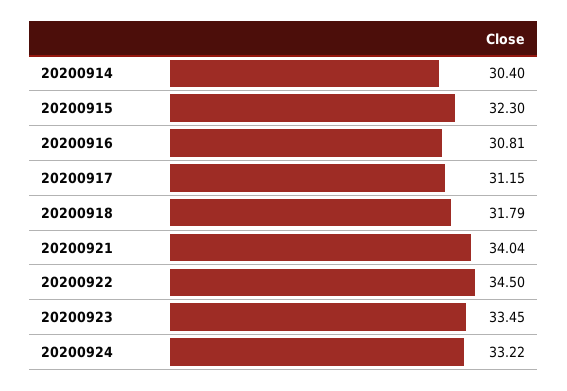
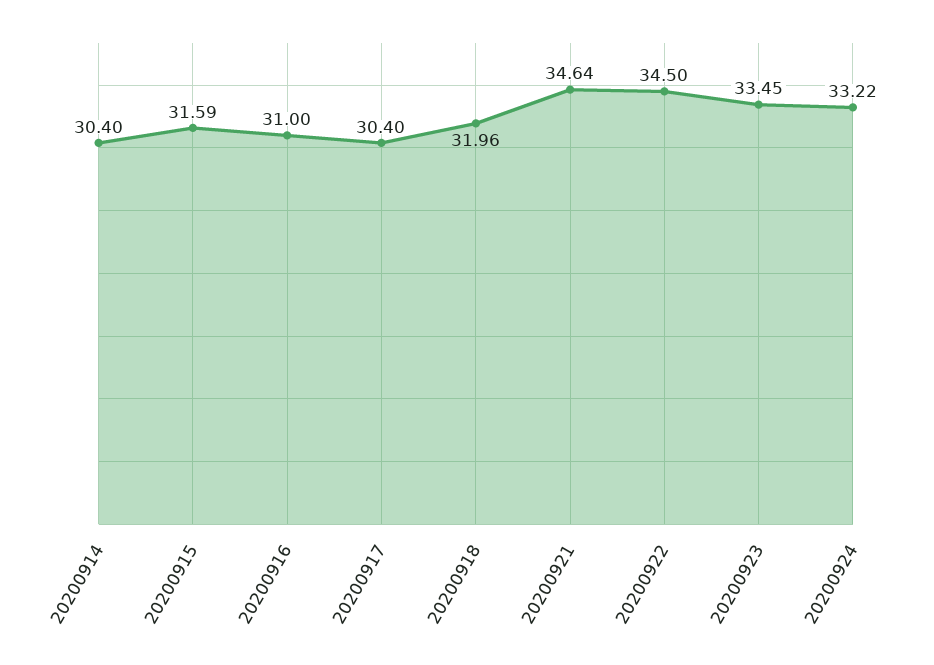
  {
    "20200914": 30.4,
-   "20200915": 32.3,
+   "20200915": 31.59,
-   "20200916": 30.81,
+   "20200916": 31,
-   "20200917": 31.15,
+   "20200917": 30.4,
-   "20200918": 31.79,
+   "20200918": 31.96,
-   "20200921": 34.04,
+   "20200921": 34.64,
    "20200922": 34.5,
    "20200923": 33.45,
    "20200924": 33.22
  }

